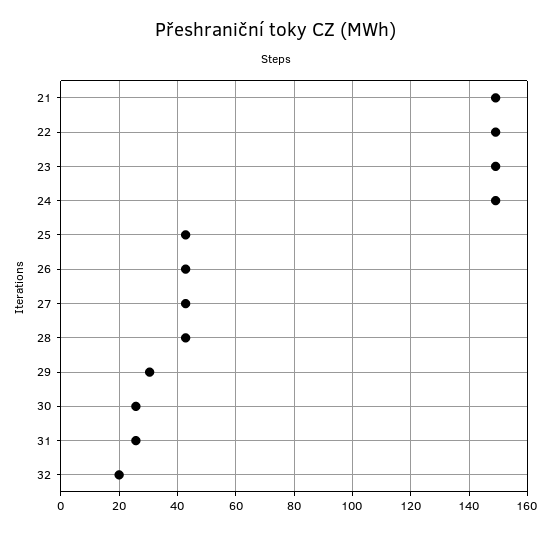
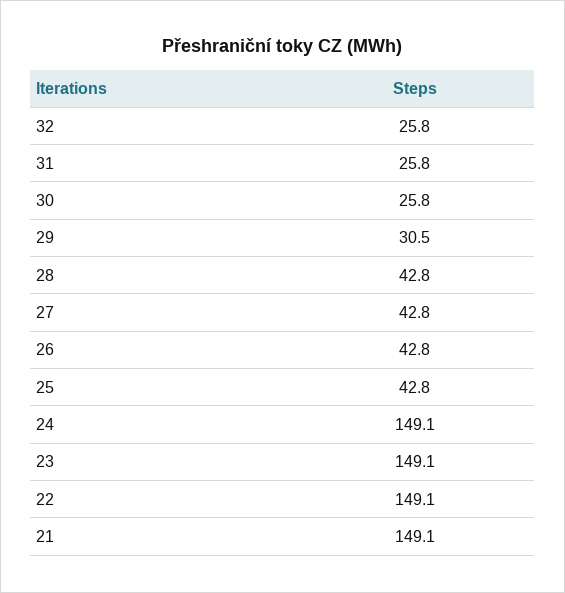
  {
    "21": 149.1,
    "22": 149.1,
    "23": 149.1,
    "24": 149.1,
    "25": 42.8,
    "26": 42.8,
    "27": 42.8,
    "28": 42.8,
    "29": 30.5,
    "30": 25.8,
    "31": 25.8,
-   "32": 20
+   "32": 25.8
  }

